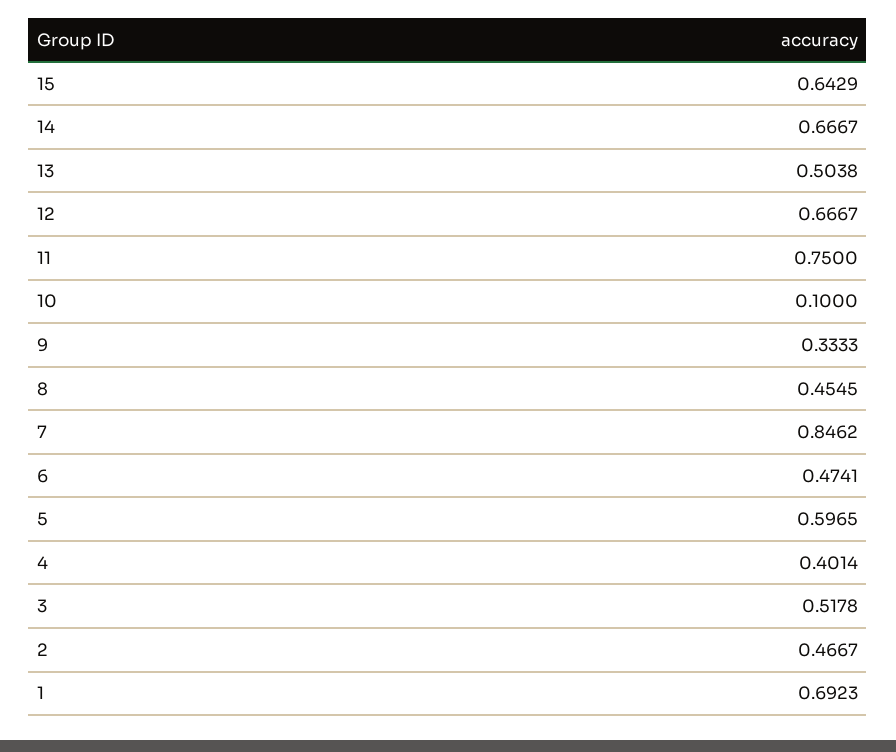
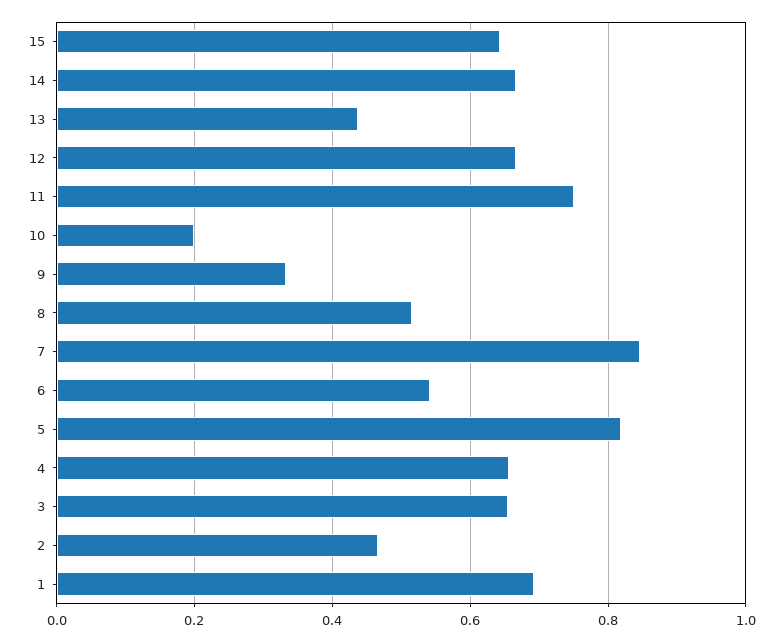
  {
    "15": 0.6429,
    "14": 0.6667,
-   "13": 0.5038,
+   "13": 0.44,
    "12": 0.6667,
    "11": 0.75,
-   "10": 0.1,
+   "10": 0.2,
    "9": 0.3333,
-   "8": 0.4545,
+   "8": 0.52,
    "7": 0.8462,
-   "6": 0.4741,
+   "6": 0.54,
-   "5": 0.5965,
+   "5": 0.82,
-   "4": 0.4014,
+   "4": 0.66,
-   "3": 0.5178,
+   "3": 0.66,
    "2": 0.4667,
    "1": 0.6923
  }

